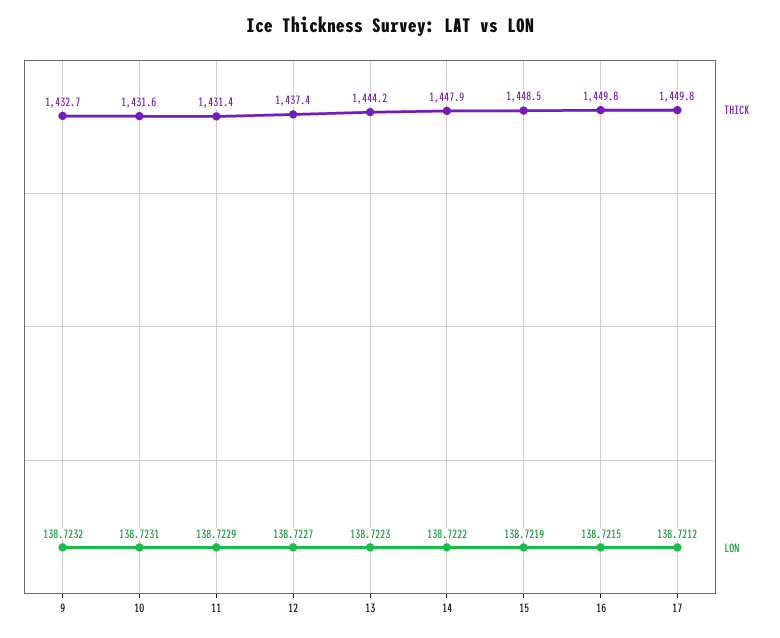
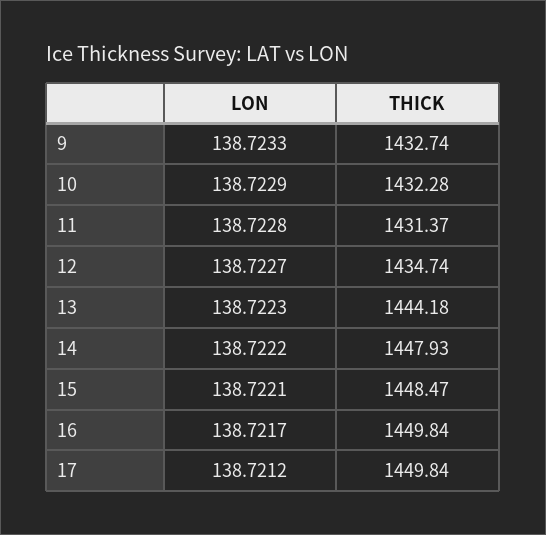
  {
    "THICK": {
      "9": 1432.74,
-     "10": 1431.6,
+     "10": 1432.28,
      "11": 1431.37,
-     "12": 1437.4,
+     "12": 1434.74,
      "13": 1444.18,
      "14": 1447.93,
      "15": 1448.47,
      "16": 1449.84,
      "17": 1449.84
    },
    "LON": {
-     "9": 138.7232,
+     "9": 138.7233,
-     "10": 138.7231,
+     "10": 138.7229,
-     "11": 138.7229,
+     "11": 138.7228,
      "12": 138.7227,
      "13": 138.7223,
      "14": 138.7222,
-     "15": 138.7219,
+     "15": 138.7221,
-     "16": 138.7215,
+     "16": 138.7217,
      "17": 138.7212
    }
  }

